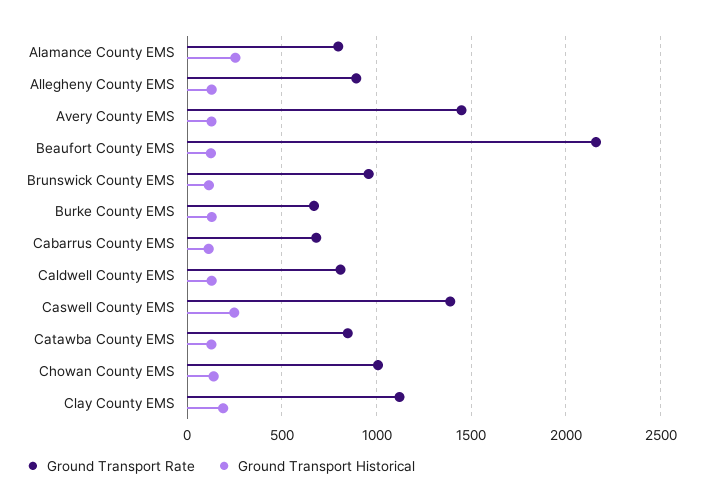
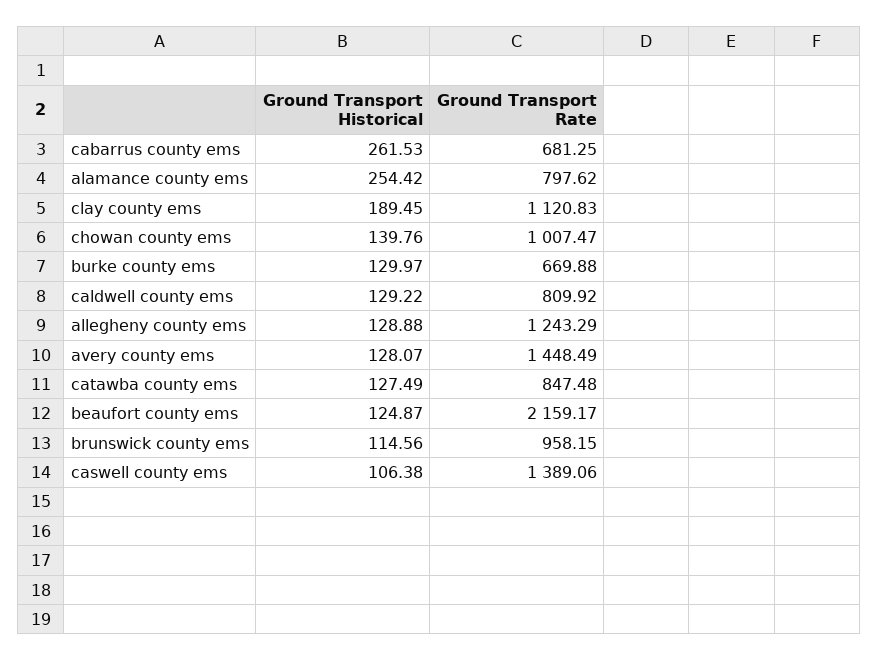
  {
    "Ground Transport Rate": {
      "Alamance County EMS": 797.62,
-     "Allegheny County EMS": 900,
+     "Allegheny County EMS": 1243.29,
      "Avery County EMS": 1448.49,
      "Beaufort County EMS": 2159.17,
      "Brunswick County EMS": 958.15,
      "Burke County EMS": 669.88,
      "Cabarrus County EMS": 681.25,
      "Caldwell County EMS": 809.92,
      "Caswell County EMS": 1389.06,
      "Catawba County EMS": 847.48,
      "Chowan County EMS": 1007.47,
      "Clay County EMS": 1120.83
    },
    "Ground Transport Historical": {
      "Alamance County EMS": 254.42,
      "Allegheny County EMS": 128.88,
      "Avery County EMS": 128.07,
      "Beaufort County EMS": 124.87,
      "Brunswick County EMS": 114.56,
      "Burke County EMS": 129.97,
-     "Cabarrus County EMS": 100,
+     "Cabarrus County EMS": 261.53,
      "Caldwell County EMS": 129.22,
-     "Caswell County EMS": 250,
+     "Caswell County EMS": 106.38,
      "Catawba County EMS": 127.49,
      "Chowan County EMS": 139.76,
      "Clay County EMS": 189.45
    }
  }

